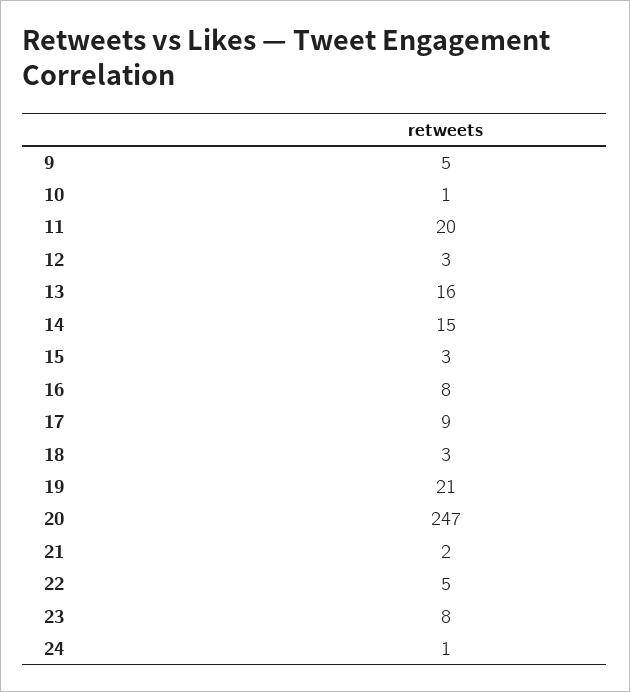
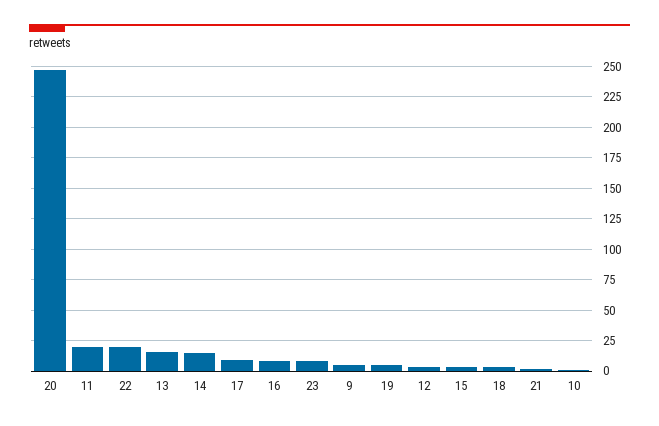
  {
    "9": 5,
    "10": 1,
    "11": 20,
    "12": 3,
    "13": 16,
    "14": 15,
    "15": 3,
    "16": 8,
    "17": 9,
    "18": 3,
-   "19": 21,
+   "19": 5,
    "20": 247,
    "21": 2,
-   "22": 5,
+   "22": 20,
-   "23": 8,
+   "23": 8
-   "24": 1
  }

